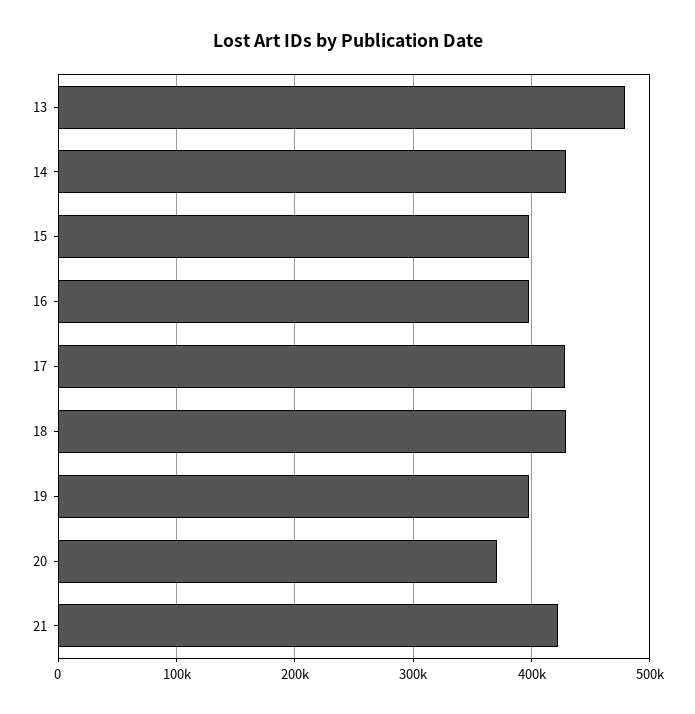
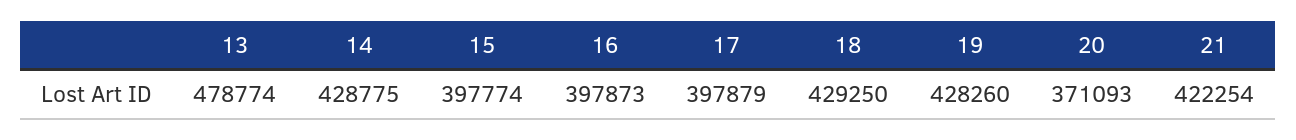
  {
    "13": 478774,
    "14": 428775,
    "15": 397774,
    "16": 397873,
-   "17": 430000,
+   "17": 397879,
    "18": 429250,
-   "19": 400000,
+   "19": 428260,
    "20": 371093,
    "21": 422254
  }

